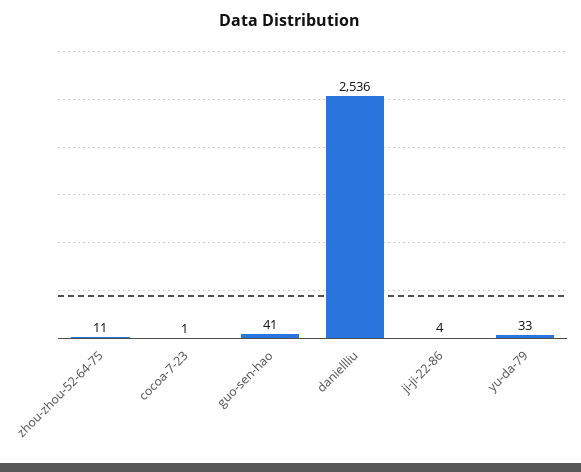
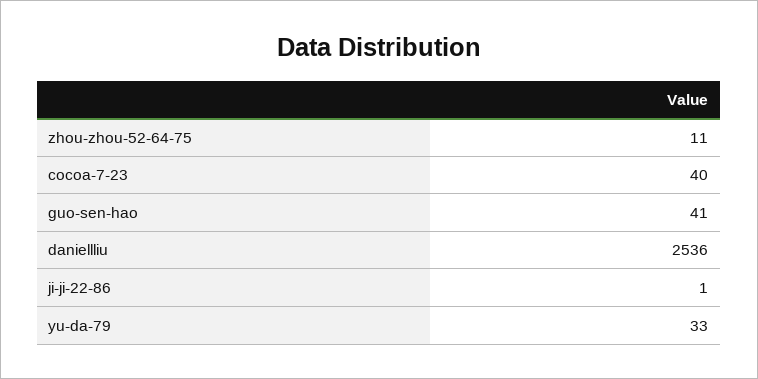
  {
    "zhou-zhou-52-64-75": 11,
-   "cocoa-7-23": 1,
+   "cocoa-7-23": 40,
    "guo-sen-hao": 41,
    "daniellliu": 2536,
-   "ji-ji-22-86": 4,
+   "ji-ji-22-86": 1,
    "yu-da-79": 33
  }

